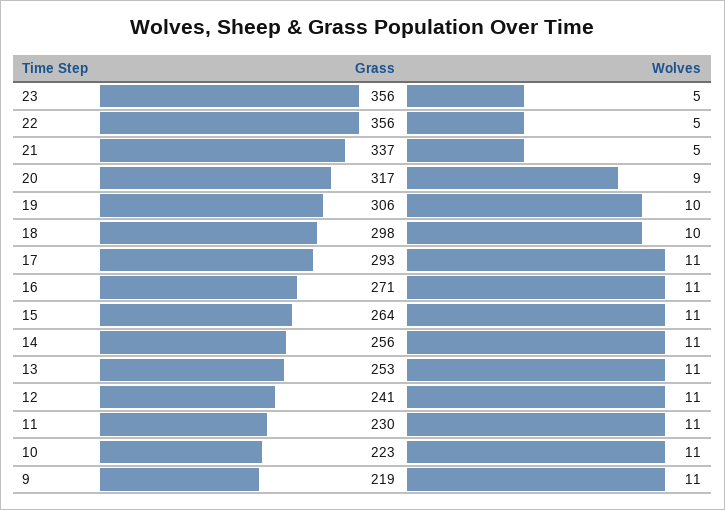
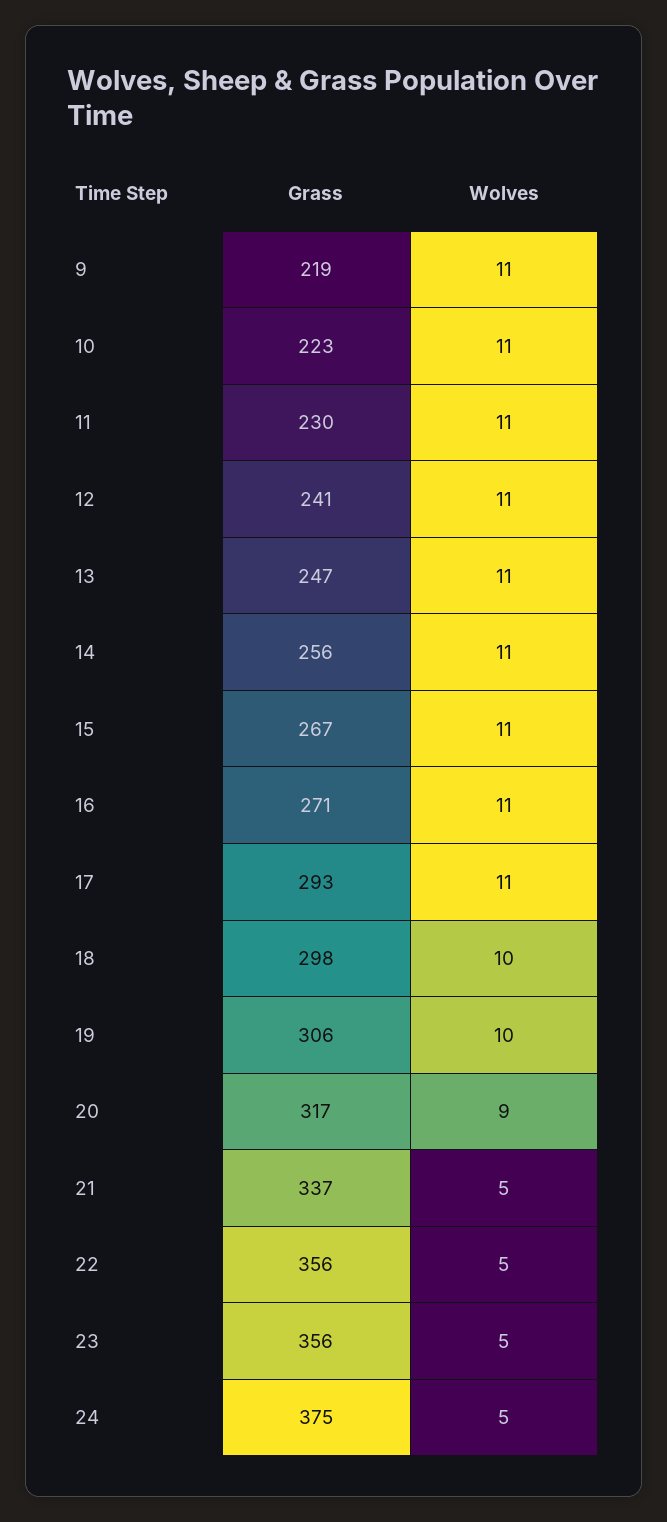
  {
    "Grass": {
      "23": 356,
      "22": 356,
      "21": 337,
      "20": 317,
      "19": 306,
      "18": 298,
      "17": 293,
      "16": 271,
-     "15": 264,
+     "15": 267,
      "14": 256,
-     "13": 253,
+     "13": 247,
      "12": 241,
      "11": 230,
      "10": 223,
-     "9": 219
+     "9": 219,
+     "24": 375
    },
    "Wolves": {
      "23": 5,
      "22": 5,
      "21": 5,
      "20": 9,
      "19": 10,
      "18": 10,
      "17": 11,
      "16": 11,
      "15": 11,
      "14": 11,
      "13": 11,
      "12": 11,
      "11": 11,
      "10": 11,
-     "9": 11
+     "9": 11,
+     "24": 5
    }
  }

